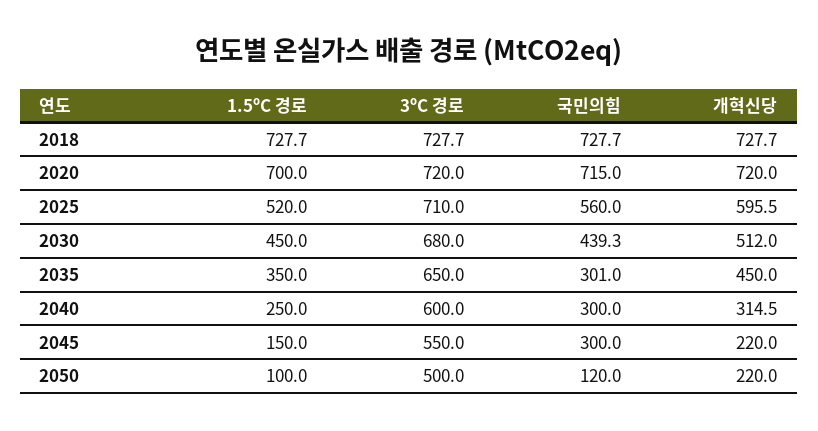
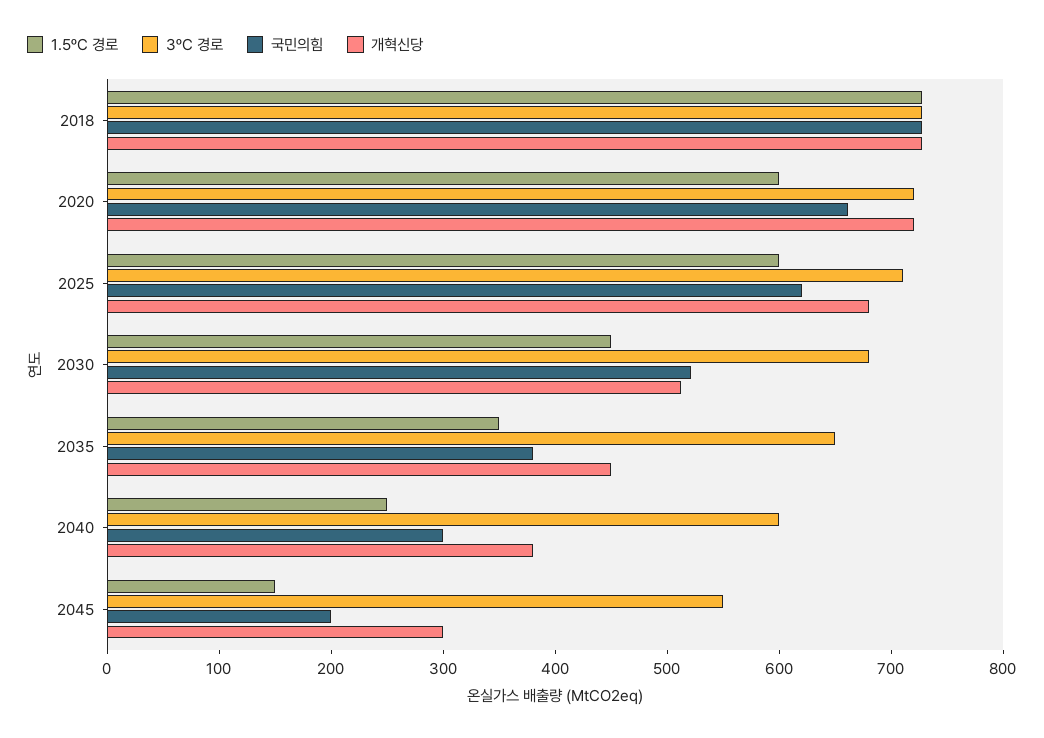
  {
    "1.5ºC 경로": {
      "2018": 727.7,
-     "2020": 700,
+     "2020": 600,
-     "2025": 520,
+     "2025": 600,
      "2030": 450,
      "2035": 350,
      "2040": 250,
-     "2045": 150,
+     "2045": 150
-     "2050": 100
    },
    "3ºC 경로": {
      "2018": 727.7,
      "2020": 720,
      "2025": 710,
      "2030": 680,
      "2035": 650,
      "2040": 600,
-     "2045": 550,
+     "2045": 550
-     "2050": 500
    },
    "국민의힘": {
      "2018": 727.7,
-     "2020": 715,
+     "2020": 660,
-     "2025": 560,
+     "2025": 620,
-     "2030": 439.3,
+     "2030": 520,
-     "2035": 301,
+     "2035": 380,
      "2040": 300,
-     "2045": 300,
+     "2045": 200
-     "2050": 120
    },
    "개혁신당": {
      "2018": 727.7,
      "2020": 720,
-     "2025": 595.5,
+     "2025": 680,
      "2030": 512,
      "2035": 450,
-     "2040": 314.5,
+     "2040": 380,
-     "2045": 220,
+     "2045": 300
-     "2050": 220
    }
  }

